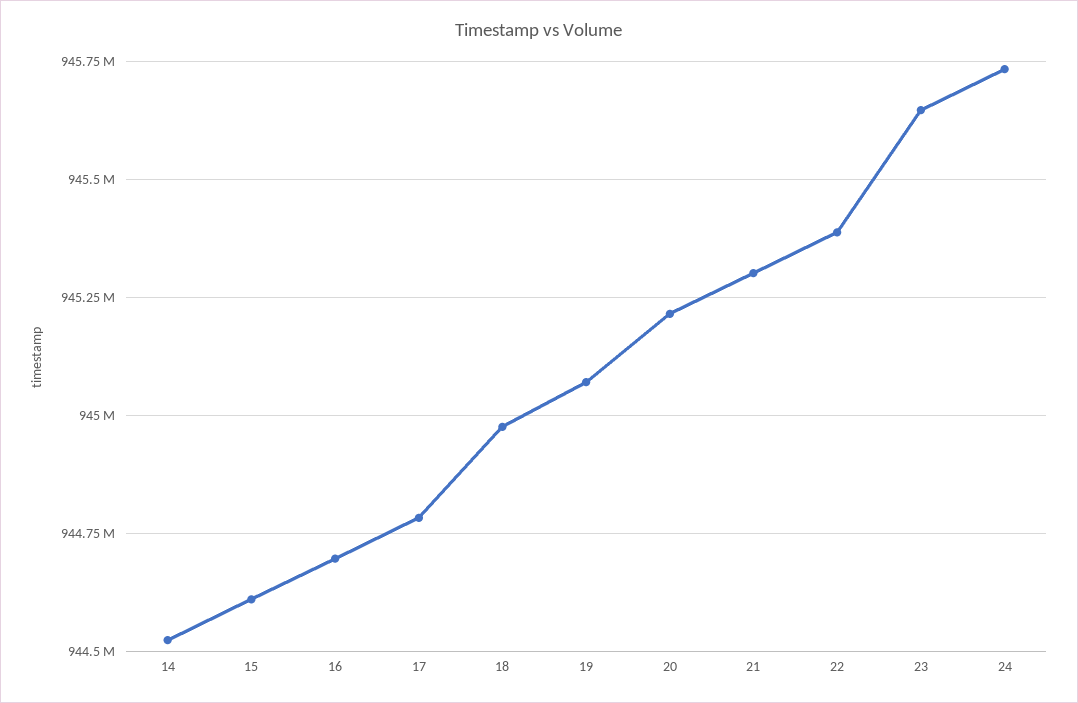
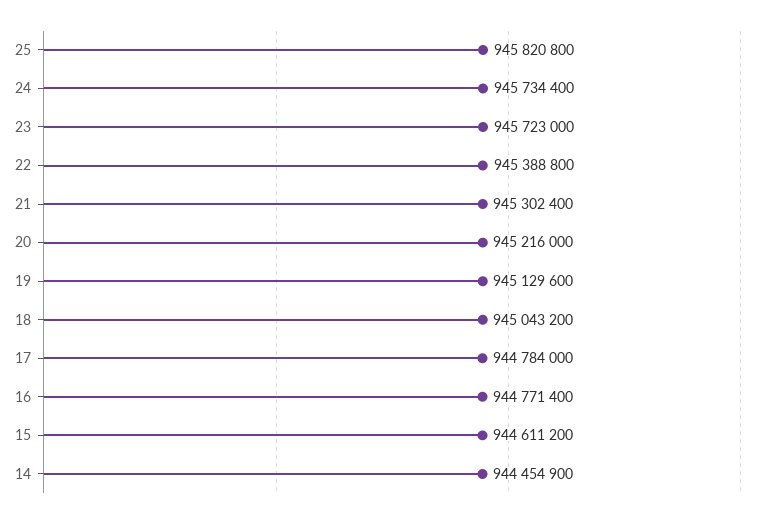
  {
-   "14": 944525000,
+   "14": 944454900,
    "15": 944611200,
-   "16": 944700000,
+   "16": 944771400,
    "17": 944784000,
-   "18": 944975000,
+   "18": 945043200,
-   "19": 945075000,
+   "19": 945129600,
    "20": 945216000,
    "21": 945302400,
    "22": 945388800,
-   "23": 945650000,
+   "23": 945723000,
-   "24": 945734400
+   "24": 945734400,
+   "25": 945820800
  }

